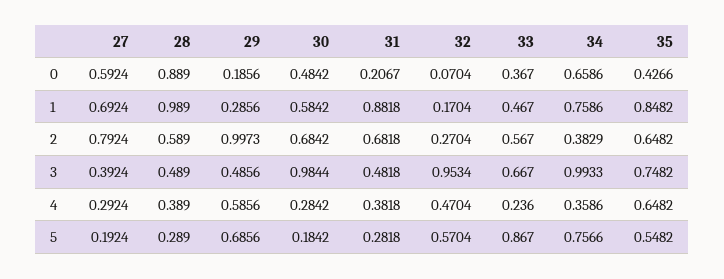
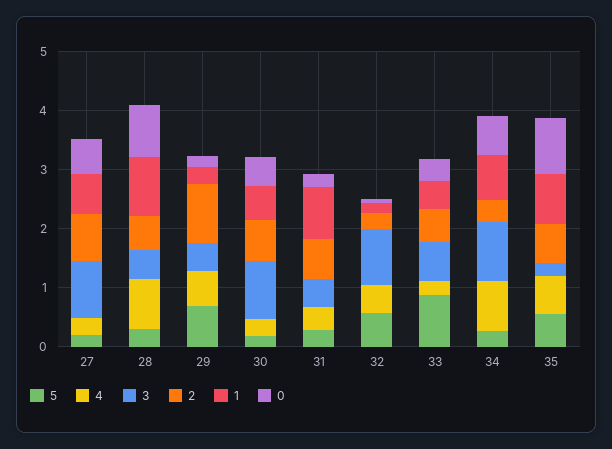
  {
    "0": {
      "27": 0.5924,
      "28": 0.889,
      "29": 0.1856,
      "30": 0.4842,
      "31": 0.2067,
      "32": 0.0704,
      "33": 0.367,
      "34": 0.6586,
-     "35": 0.4266
+     "35": 1
    },
    "1": {
      "27": 0.6924,
      "28": 0.989,
      "29": 0.2856,
      "30": 0.5842,
      "31": 0.8818,
      "32": 0.1704,
      "33": 0.467,
      "34": 0.7586,
      "35": 0.8482
    },
    "2": {
      "27": 0.7924,
      "28": 0.589,
      "29": 0.9973,
      "30": 0.6842,
      "31": 0.6818,
      "32": 0.2704,
      "33": 0.567,
      "34": 0.3829,
      "35": 0.6482
    },
    "3": {
-     "27": 0.3924,
+     "27": 1,
      "28": 0.489,
      "29": 0.4856,
      "30": 0.9844,
      "31": 0.4818,
      "32": 0.9534,
      "33": 0.667,
      "34": 0.9933,
-     "35": 0.7482
+     "35": 0.2
    },
    "4": {
      "27": 0.2924,
-     "28": 0.389,
+     "28": 0.8,
      "29": 0.5856,
      "30": 0.2842,
      "31": 0.3818,
      "32": 0.4704,
      "33": 0.236,
-     "34": 0.3586,
+     "34": 0.8,
      "35": 0.6482
    },
    "5": {
      "27": 0.1924,
      "28": 0.289,
      "29": 0.6856,
      "30": 0.1842,
      "31": 0.2818,
      "32": 0.5704,
      "33": 0.867,
-     "34": 0.7566,
+     "34": 0.2,
      "35": 0.5482
    }
  }

